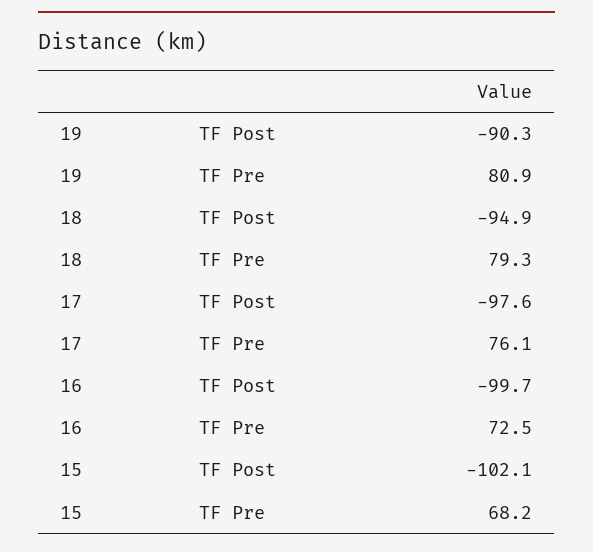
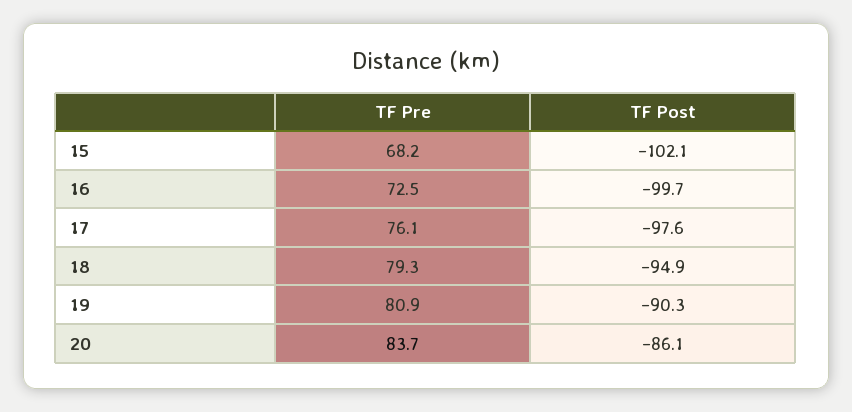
  {
    "19": {
      "TF Post": -90.3,
      "TF Pre": 80.9
    },
    "18": {
      "TF Post": -94.9,
      "TF Pre": 79.3
    },
    "17": {
      "TF Post": -97.6,
      "TF Pre": 76.1
    },
    "16": {
      "TF Post": -99.7,
      "TF Pre": 72.5
    },
    "15": {
      "TF Post": -102.1,
      "TF Pre": 68.2
-   }
+   },
+   "20": {
+     "TF Pre": 83.7,
+     "TF Post": -86.1
+   }
  }

